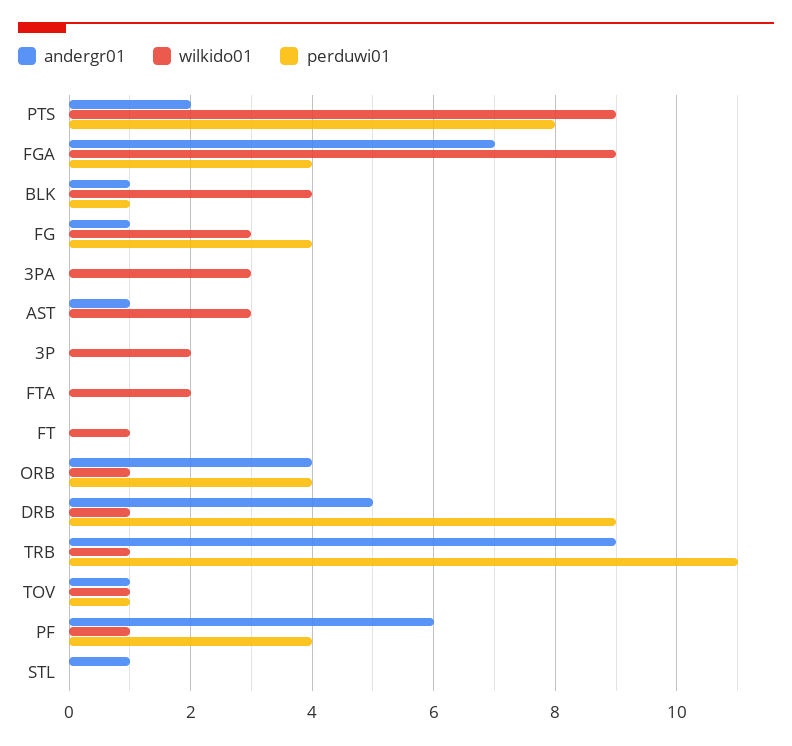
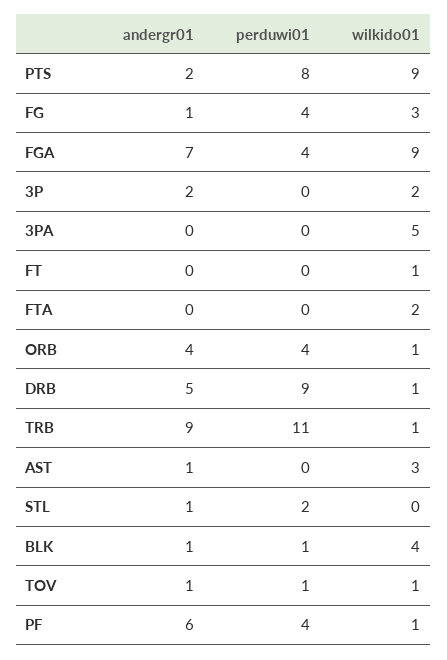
  {
    "andergr01": {
      "PTS": 2,
      "FGA": 7,
      "BLK": 1,
      "FG": 1,
      "3PA": 0,
      "AST": 1,
-     "3P": 0,
+     "3P": 2,
      "FTA": 0,
      "FT": 0,
      "ORB": 4,
      "DRB": 5,
      "TRB": 9,
      "TOV": 1,
      "PF": 6,
      "STL": 1
    },
    "wilkido01": {
      "PTS": 9,
      "FGA": 9,
      "BLK": 4,
      "FG": 3,
-     "3PA": 3,
+     "3PA": 5,
      "AST": 3,
      "3P": 2,
      "FTA": 2,
      "FT": 1,
      "ORB": 1,
      "DRB": 1,
      "TRB": 1,
      "TOV": 1,
      "PF": 1,
      "STL": 0
    },
    "perduwi01": {
      "PTS": 8,
      "FGA": 4,
      "BLK": 1,
      "FG": 4,
      "3PA": 0,
      "AST": 0,
      "3P": 0,
      "FTA": 0,
      "FT": 0,
      "ORB": 4,
      "DRB": 9,
      "TRB": 11,
      "TOV": 1,
      "PF": 4,
-     "STL": 0
+     "STL": 2
    }
  }

